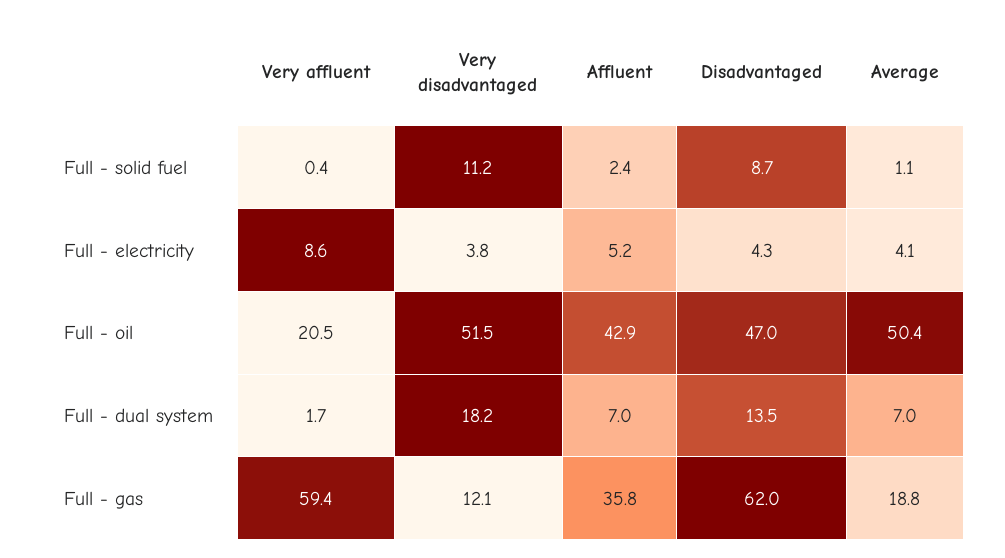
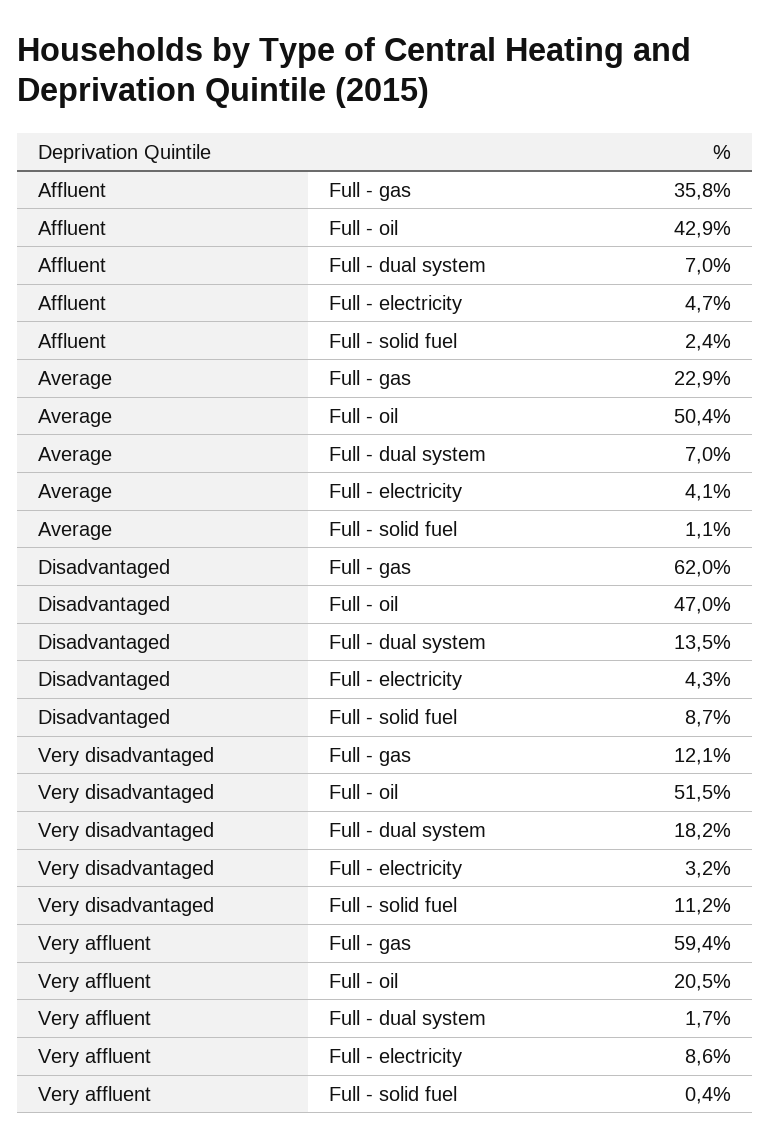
  {
    "Very affluent": {
      "Full - solid fuel": 0.4,
      "Full - electricity": 8.6,
      "Full - oil": 20.5,
      "Full - dual system": 1.7,
      "Full - gas": 59.4
    },
    "Very disadvantaged": {
      "Full - solid fuel": 11.2,
-     "Full - electricity": 3.8,
+     "Full - electricity": 3.2,
      "Full - oil": 51.5,
      "Full - dual system": 18.2,
      "Full - gas": 12.1
    },
    "Affluent": {
      "Full - solid fuel": 2.4,
-     "Full - electricity": 5.2,
+     "Full - electricity": 4.7,
      "Full - oil": 42.9,
      "Full - dual system": 7,
      "Full - gas": 35.8
    },
    "Disadvantaged": {
      "Full - solid fuel": 8.7,
      "Full - electricity": 4.3,
      "Full - oil": 47,
      "Full - dual system": 13.5,
      "Full - gas": 62
    },
    "Average": {
      "Full - solid fuel": 1.1,
      "Full - electricity": 4.1,
      "Full - oil": 50.4,
      "Full - dual system": 7,
-     "Full - gas": 18.8
+     "Full - gas": 22.9
    }
  }

